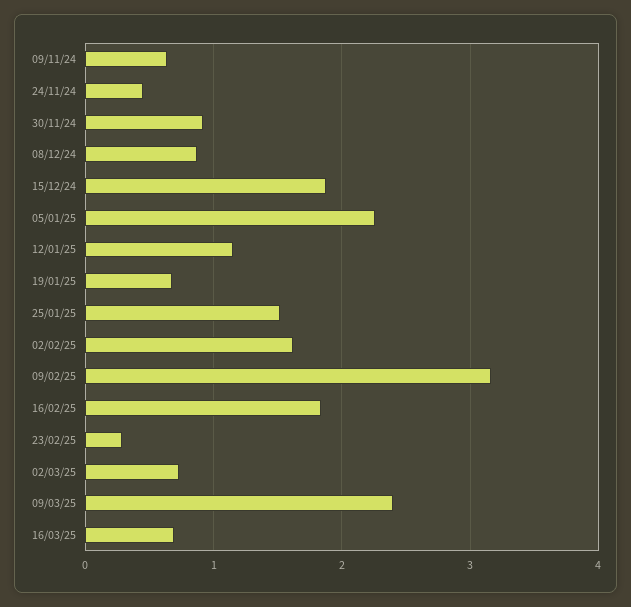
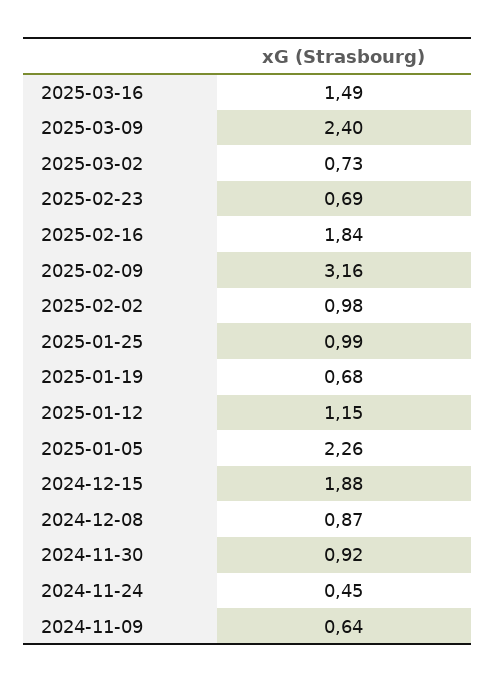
  {
    "09/11/24": 0.64,
    "24/11/24": 0.45,
    "30/11/24": 0.92,
    "08/12/24": 0.87,
    "15/12/24": 1.88,
    "05/01/25": 2.26,
    "12/01/25": 1.15,
    "19/01/25": 0.68,
-   "25/01/25": 1.5,
+   "25/01/25": 0.99,
-   "02/02/25": 1.6,
+   "02/02/25": 0.98,
    "09/02/25": 3.16,
    "16/02/25": 1.84,
-   "23/02/25": 0.3,
+   "23/02/25": 0.69,
    "02/03/25": 0.73,
    "09/03/25": 2.4,
-   "16/03/25": 0.7
+   "16/03/25": 1.49
  }

